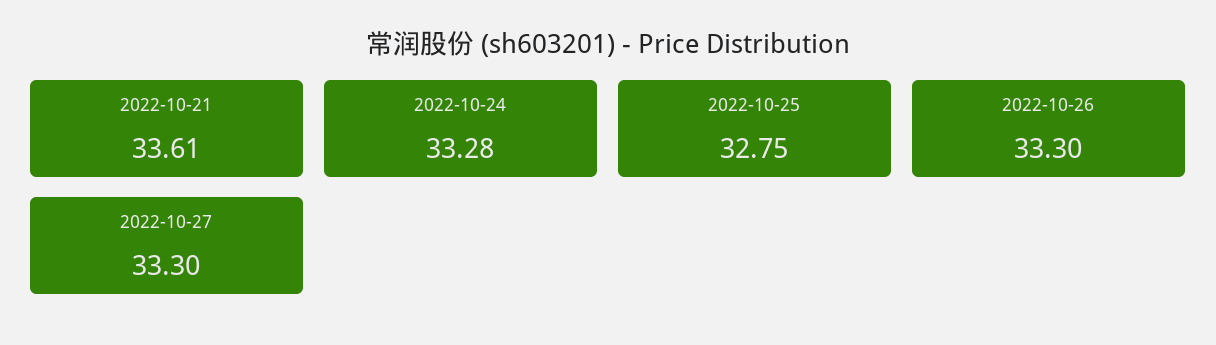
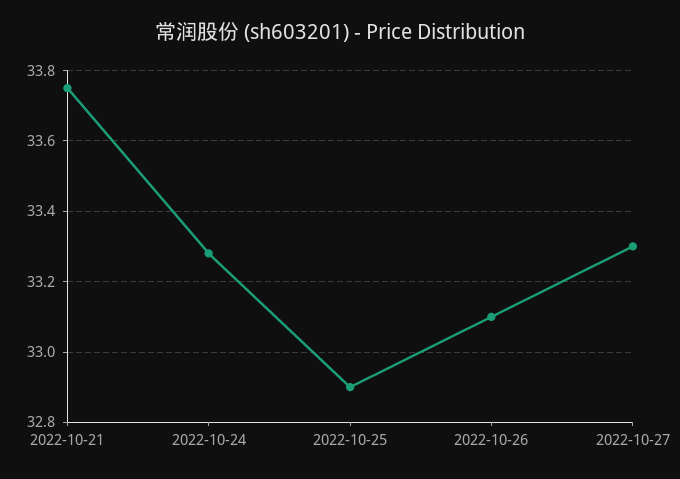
  {
-   "2022-10-21": 33.61,
+   "2022-10-21": 33.75,
    "2022-10-24": 33.28,
-   "2022-10-25": 32.75,
+   "2022-10-25": 32.9,
-   "2022-10-26": 33.3,
+   "2022-10-26": 33.1,
    "2022-10-27": 33.3
  }

